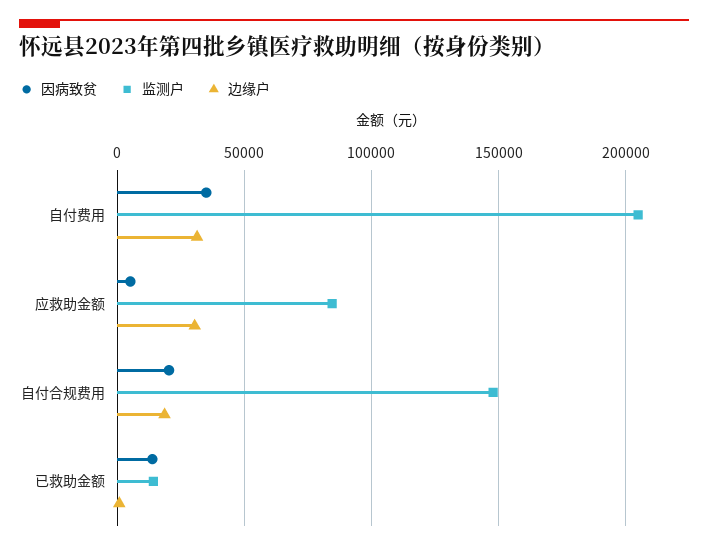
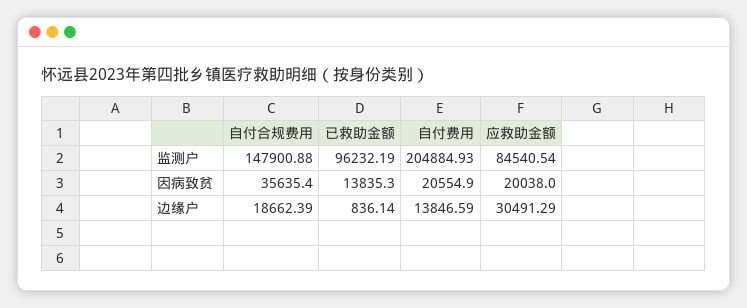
  {
    "因病致贫": {
-     "自付费用": 35000,
+     "自付费用": 20554.9,
-     "应救助金额": 5000,
+     "应救助金额": 20038,
-     "自付合规费用": 20000,
+     "自付合规费用": 35635.4,
      "已救助金额": 13835.3
    },
    "监测户": {
      "自付费用": 204884.93,
      "应救助金额": 84540.54,
      "自付合规费用": 147900.88,
-     "已救助金额": 15000
+     "已救助金额": 96232.19
    },
    "边缘户": {
-     "自付费用": 30000,
+     "自付费用": 13846.59,
      "应救助金额": 30491.29,
      "自付合规费用": 18662.39,
      "已救助金额": 836.14
    }
  }

